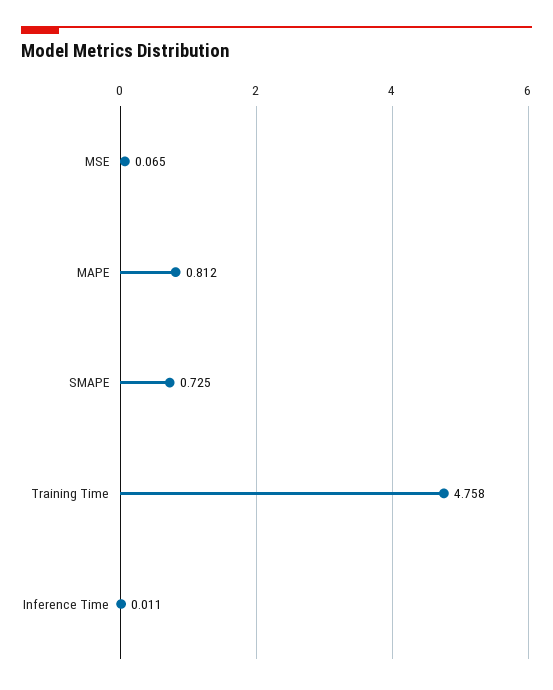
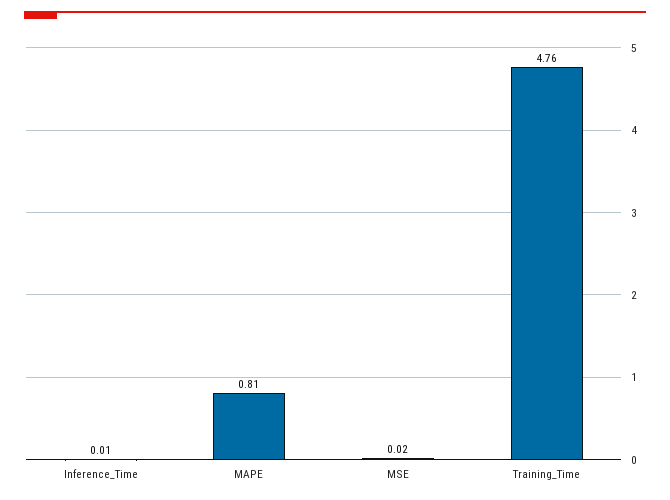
  {
-   "MSE": 0.065,
+   "MSE": 0.02,
    "MAPE": 0.812,
-   "SMAPE": 0.725,
    "Training Time": 4.758,
    "Inference Time": 0.011
  }

